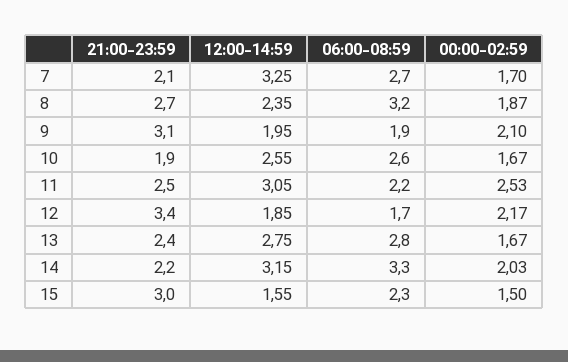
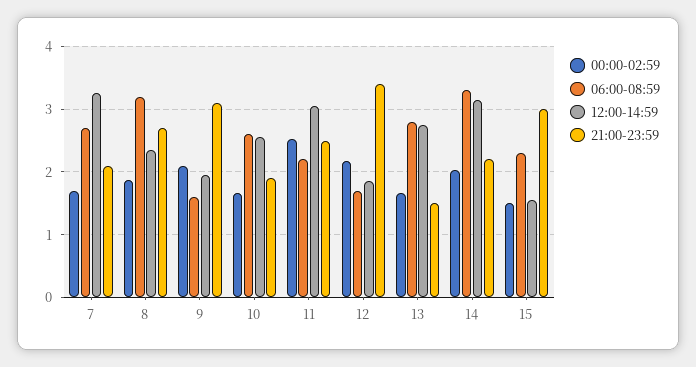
  {
    "21:00-23:59": {
      "7": 2.1,
      "8": 2.7,
      "9": 3.1,
      "10": 1.9,
      "11": 2.5,
      "12": 3.4,
-     "13": 2.4,
+     "13": 1.5,
      "14": 2.2,
      "15": 3
    },
    "12:00-14:59": {
      "7": 3.25,
      "8": 2.35,
      "9": 1.95,
      "10": 2.55,
      "11": 3.05,
      "12": 1.85,
      "13": 2.75,
      "14": 3.15,
      "15": 1.55
    },
    "06:00-08:59": {
      "7": 2.7,
      "8": 3.2,
-     "9": 1.9,
+     "9": 1.6,
      "10": 2.6,
      "11": 2.2,
      "12": 1.7,
      "13": 2.8,
      "14": 3.3,
      "15": 2.3
    },
    "00:00-02:59": {
      "7": 1.7,
      "8": 1.87,
      "9": 2.1,
      "10": 1.67,
      "11": 2.53,
      "12": 2.17,
      "13": 1.67,
      "14": 2.03,
      "15": 1.5
    }
  }

